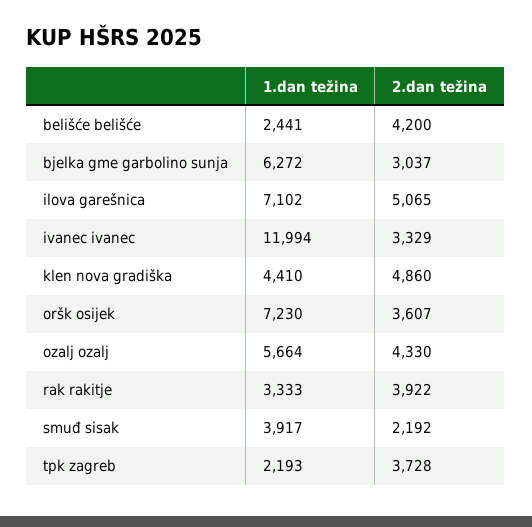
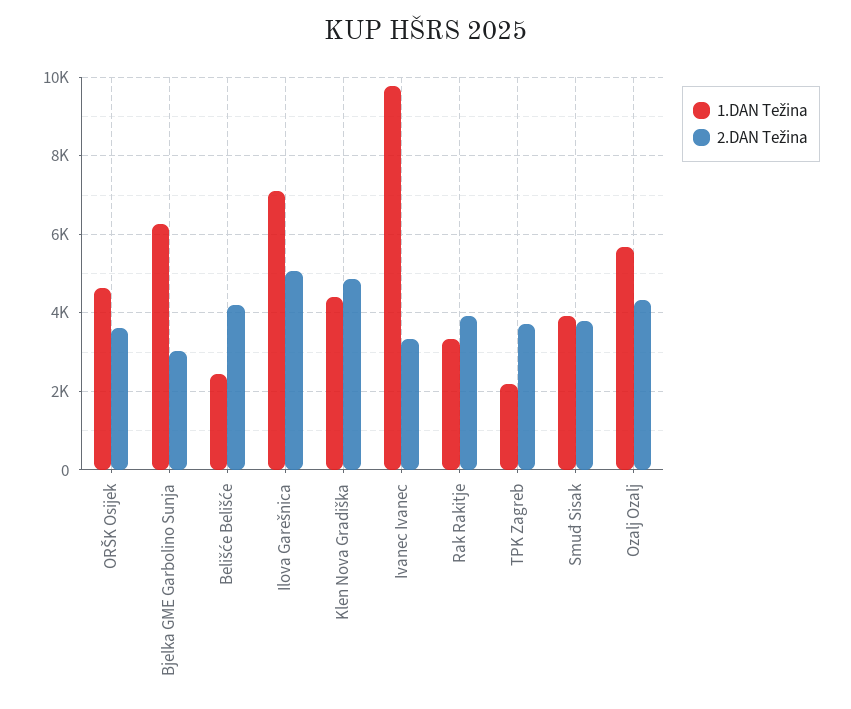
  {
    "1.dan težina": {
      "belišće belišće": 2441,
      "bjelka gme garbolino sunja": 6272,
      "ilova garešnica": 7102,
-     "ivanec ivanec": 11994,
+     "ivanec ivanec": 9800,
      "klen nova gradiška": 4410,
-     "oršk osijek": 7230,
+     "oršk osijek": 4600,
      "ozalj ozalj": 5664,
      "rak rakitje": 3333,
      "smuđ sisak": 3917,
      "tpk zagreb": 2193
    },
    "2.dan težina": {
      "belišće belišće": 4200,
      "bjelka gme garbolino sunja": 3037,
      "ilova garešnica": 5065,
      "ivanec ivanec": 3329,
      "klen nova gradiška": 4860,
      "oršk osijek": 3607,
      "ozalj ozalj": 4330,
      "rak rakitje": 3922,
-     "smuđ sisak": 2192,
+     "smuđ sisak": 3800,
      "tpk zagreb": 3728
    }
  }

